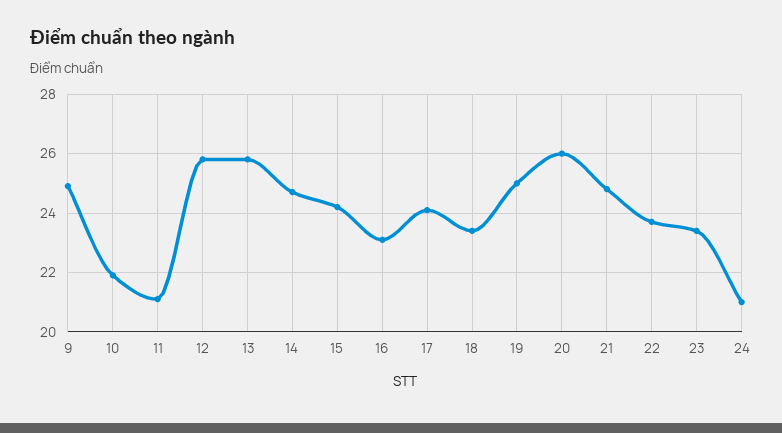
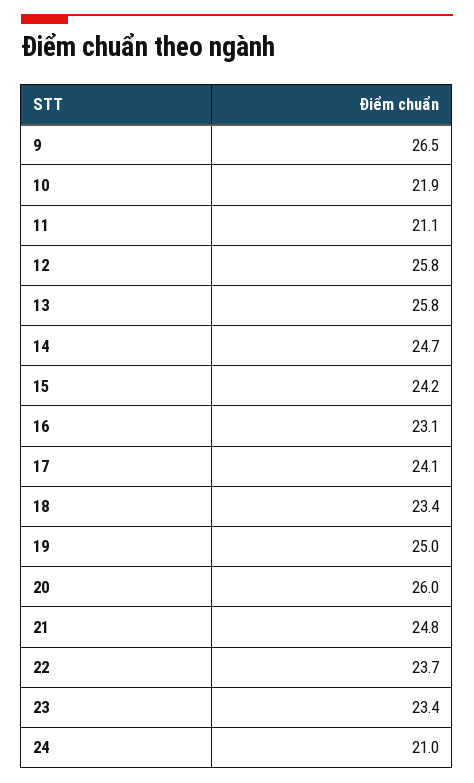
  {
-   "9": 25,
+   "9": 26.5,
    "10": 21.9,
    "11": 21.1,
    "12": 25.8,
    "13": 25.8,
    "14": 24.7,
    "15": 24.2,
    "16": 23.1,
    "17": 24.1,
    "18": 23.4,
    "19": 25,
    "20": 26,
    "21": 24.8,
    "22": 23.7,
    "23": 23.4,
    "24": 21
  }

